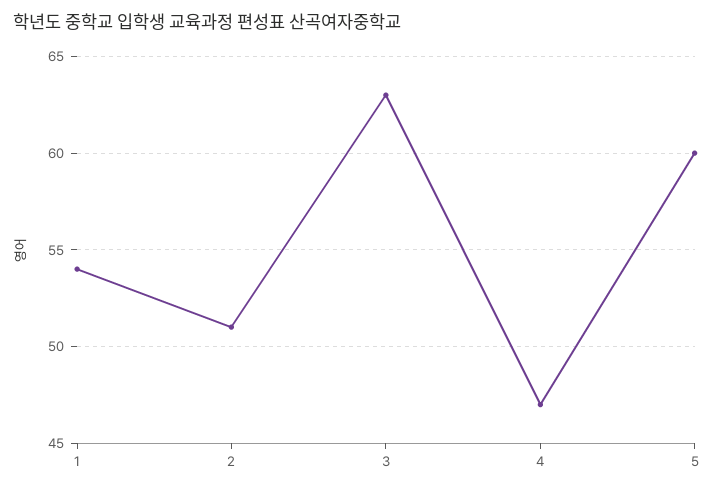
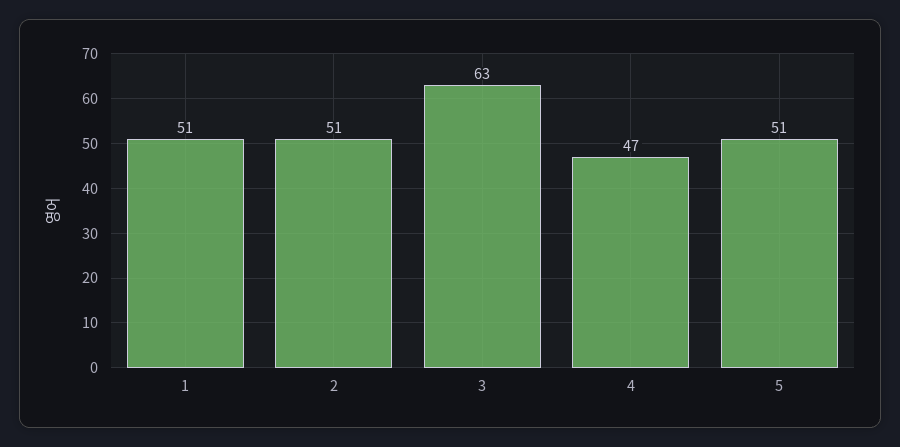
  {
-   "1": 54,
+   "1": 51,
    "2": 51,
    "3": 63,
    "4": 47,
-   "5": 60
+   "5": 51
  }

